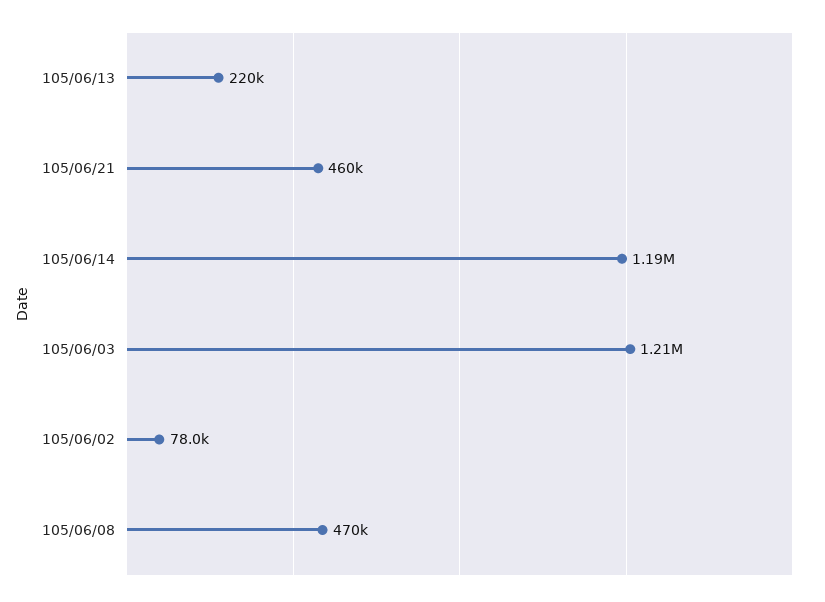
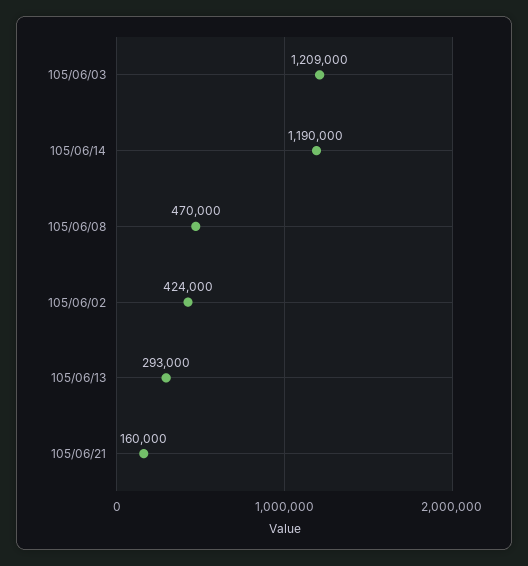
  {
-   "105/06/13": 220000,
+   "105/06/13": 293000,
-   "105/06/21": 460000,
+   "105/06/21": 160000,
    "105/06/14": 1190000,
    "105/06/03": 1209000,
-   "105/06/02": 78000,
+   "105/06/02": 424000,
    "105/06/08": 470000
  }

